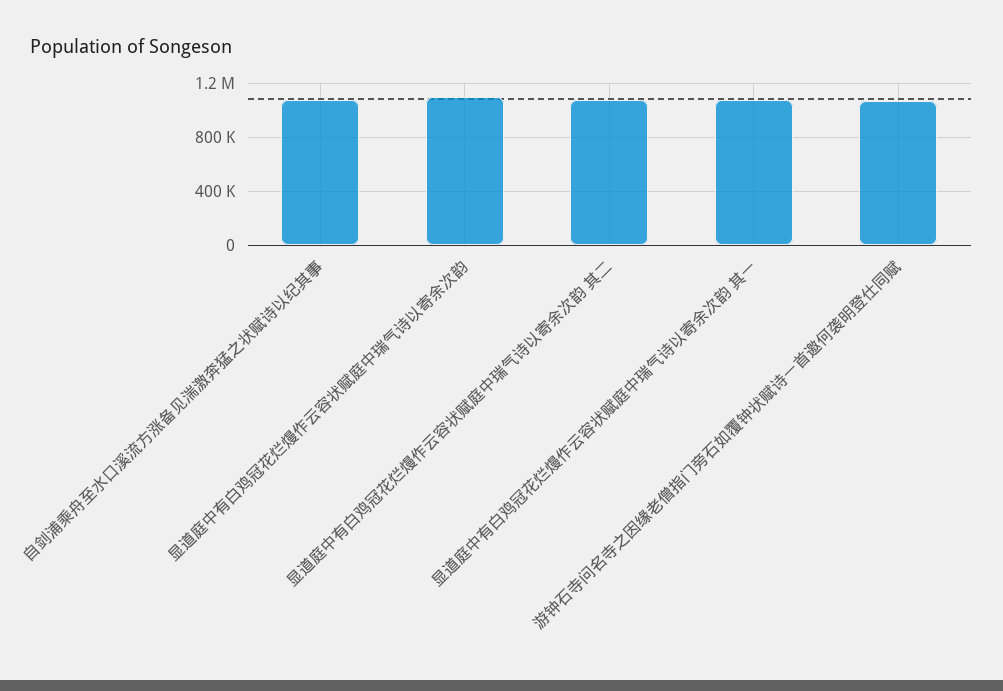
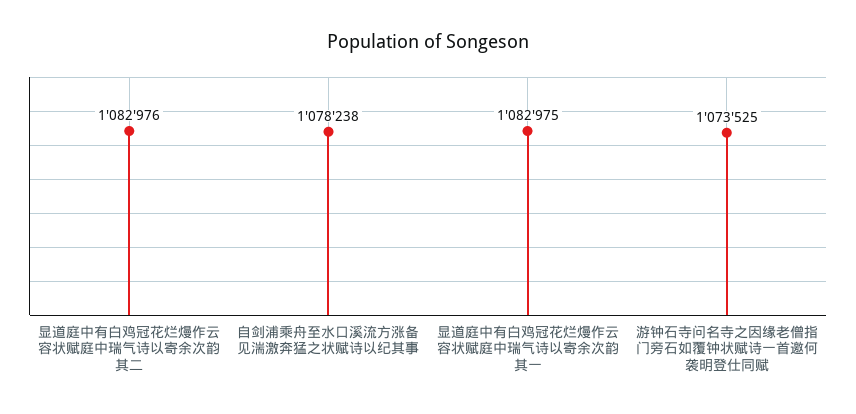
  {
    "自剑浦乘舟至水口溪流方涨备见湍激奔猛之状赋诗以纪其事": 1078238,
-   "显道庭中有白鸡冠花烂熳作云容状赋庭中瑞气诗以寄余次韵": 1100000,
    "显道庭中有白鸡冠花烂熳作云容状赋庭中瑞气诗以寄余次韵 其二": 1082976,
    "显道庭中有白鸡冠花烂熳作云容状赋庭中瑞气诗以寄余次韵 其一": 1082975,
    "游钟石寺问名寺之因缘老僧指门旁石如覆钟状赋诗一首邀何袭明登仕同赋": 1073525
  }

